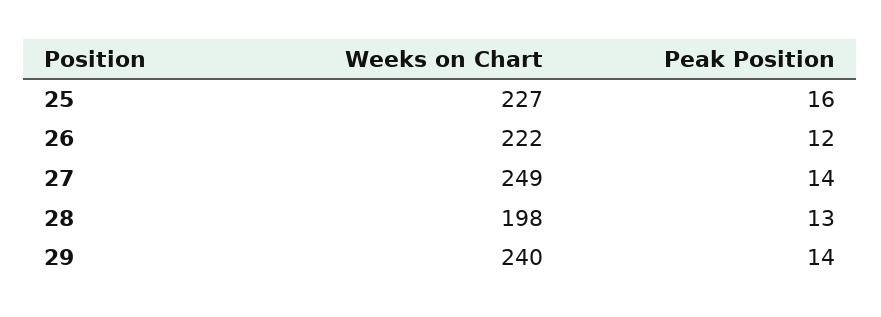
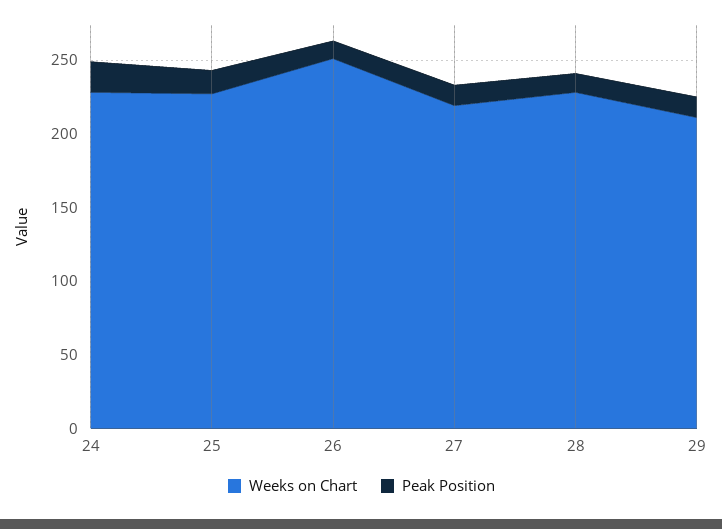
  {
    "Weeks on Chart": {
      "25": 227,
-     "26": 222,
+     "26": 250,
-     "27": 249,
+     "27": 220,
-     "28": 198,
+     "28": 230,
-     "29": 240
+     "29": 210,
+     "24": 230
    },
    "Peak Position": {
      "25": 16,
      "26": 12,
      "27": 14,
      "28": 13,
-     "29": 14
+     "29": 14,
+     "24": 20
    }
  }

